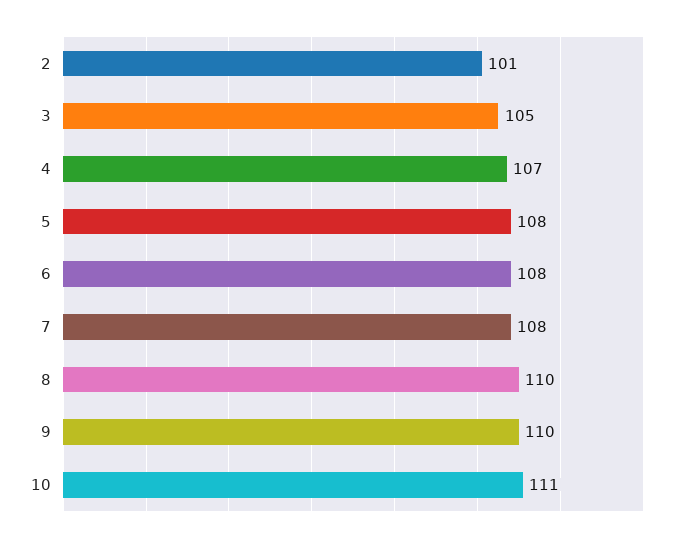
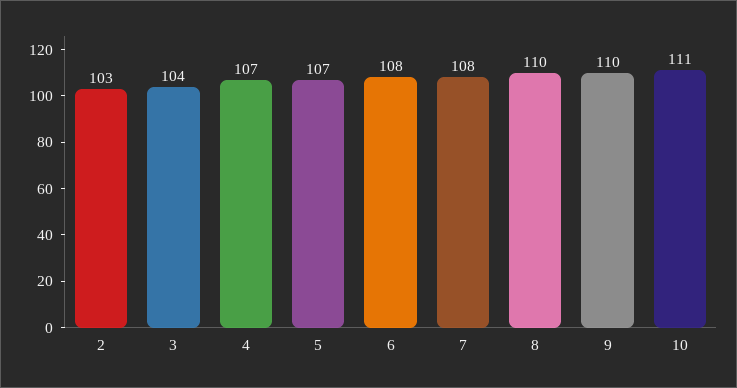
  {
-   "2": 101,
+   "2": 103,
-   "3": 105,
+   "3": 104,
    "4": 107,
-   "5": 108,
+   "5": 107,
    "6": 108,
    "7": 108,
    "8": 110,
    "9": 110,
    "10": 111
  }

